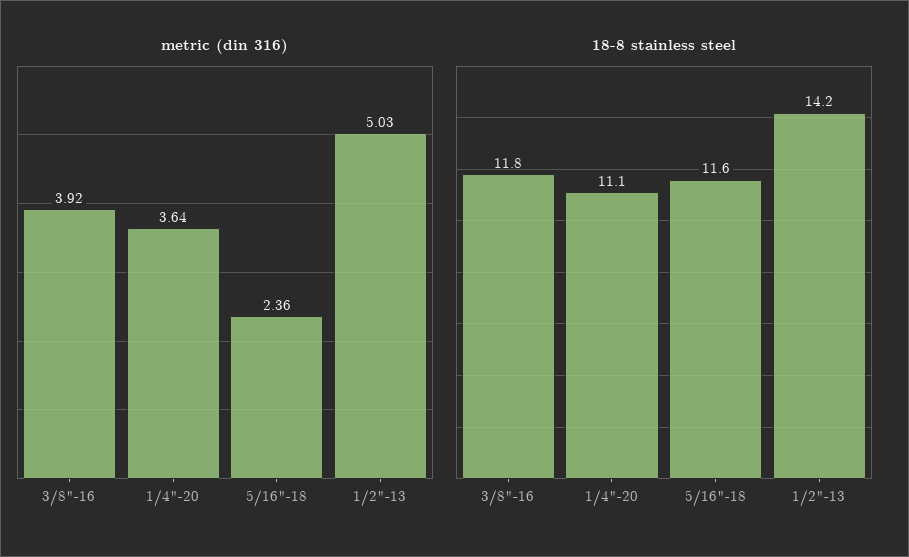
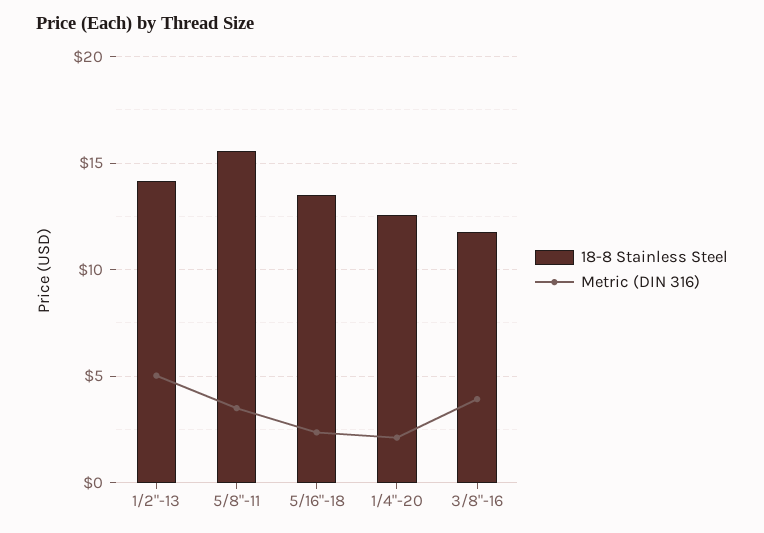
  {
    "metric (din 316)": {
      "3/8\"-16": 3.92,
-     "1/4\"-20": 3.64,
+     "1/4\"-20": 2,
      "5/16\"-18": 2.36,
-     "1/2\"-13": 5.03
+     "1/2\"-13": 5.03,
+     "5/8\"-11": 3.5
    },
    "18-8 stainless steel": {
      "3/8\"-16": 11.8,
-     "1/4\"-20": 11.1,
+     "1/4\"-20": 12.5,
-     "5/16\"-18": 11.6,
+     "5/16\"-18": 13.5,
-     "1/2\"-13": 14.2
+     "1/2\"-13": 14.2,
+     "5/8\"-11": 15.5
    }
  }

